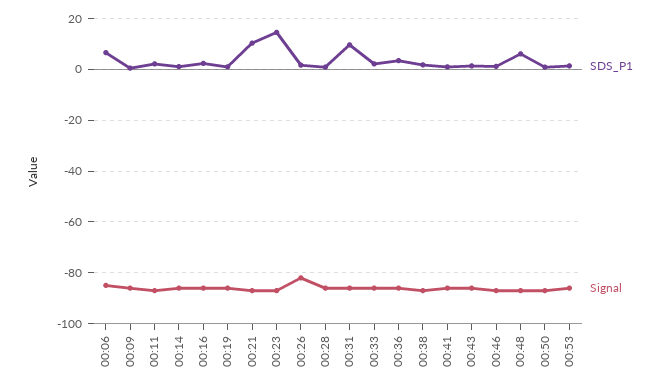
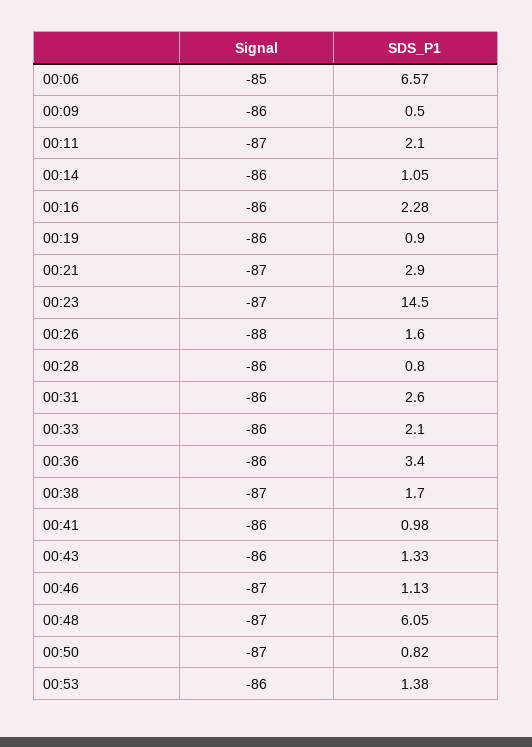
  {
    "SDS_P1": {
      "00:06": 6.57,
      "00:09": 0.5,
      "00:11": 2.1,
      "00:14": 1.05,
      "00:16": 2.28,
      "00:19": 0.9,
-     "00:21": 10,
+     "00:21": 2.9,
      "00:23": 14.5,
      "00:26": 1.6,
      "00:28": 0.8,
-     "00:31": 10,
+     "00:31": 2.6,
      "00:33": 2.1,
      "00:36": 3.4,
      "00:38": 1.7,
      "00:41": 0.98,
      "00:43": 1.33,
      "00:46": 1.13,
      "00:48": 6.05,
      "00:50": 0.82,
      "00:53": 1.38
    },
    "Signal": {
      "00:06": -85,
      "00:09": -86,
      "00:11": -87,
      "00:14": -86,
      "00:16": -86,
      "00:19": -86,
      "00:21": -87,
      "00:23": -87,
-     "00:26": -82.5,
+     "00:26": -88,
      "00:28": -86,
      "00:31": -86,
      "00:33": -86,
      "00:36": -86,
      "00:38": -87,
      "00:41": -86,
      "00:43": -86,
      "00:46": -87,
      "00:48": -87,
      "00:50": -87,
      "00:53": -86
    }
  }

